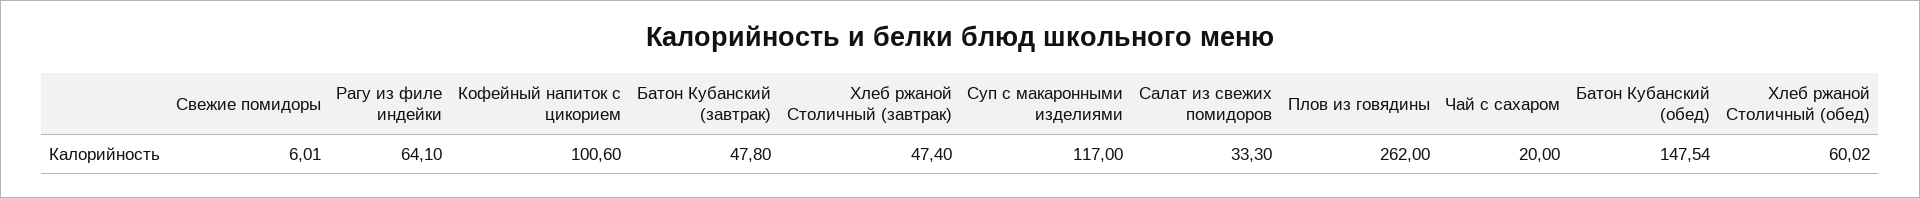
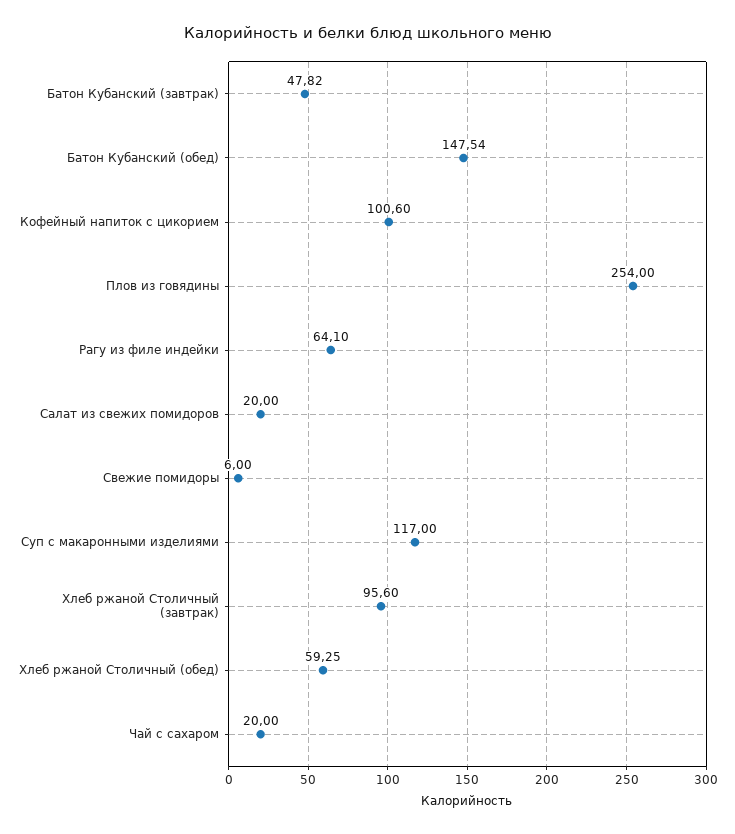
  {
-   "Свежие помидоры": 6.01,
+   "Свежие помидоры": 6,
    "Рагу из филе индейки": 64.1,
    "Кофейный напиток с цикорием": 100.6,
-   "Батон Кубанский (завтрак)": 47.8,
+   "Батон Кубанский (завтрак)": 47.82,
-   "Хлеб ржаной Столичный (завтрак)": 47.4,
+   "Хлеб ржаной Столичный (завтрак)": 95.6,
    "Суп с макаронными изделиями": 117,
-   "Салат из свежих помидоров": 33.3,
+   "Салат из свежих помидоров": 20,
-   "Плов из говядины": 262,
+   "Плов из говядины": 254,
    "Чай с сахаром": 20,
    "Батон Кубанский (обед)": 147.54,
-   "Хлеб ржаной Столичный (обед)": 60.02
+   "Хлеб ржаной Столичный (обед)": 59.25
  }

